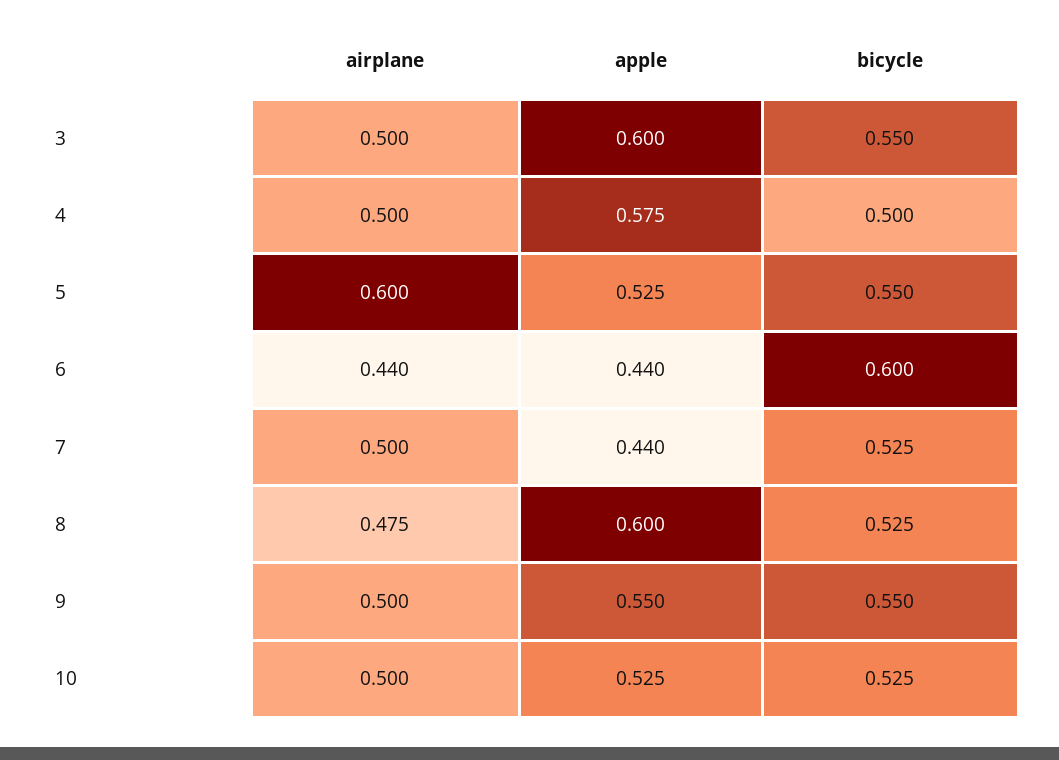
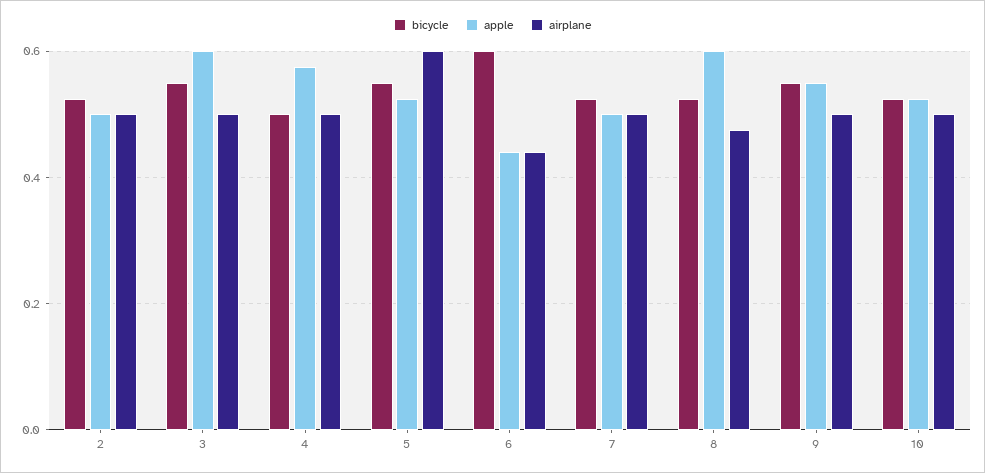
  {
    "airplane": {
      "3": 0.5,
      "4": 0.5,
      "5": 0.6,
      "6": 0.44,
      "7": 0.5,
      "8": 0.475,
      "9": 0.5,
-     "10": 0.5
+     "10": 0.5,
+     "2": 0.5
    },
    "apple": {
      "3": 0.6,
      "4": 0.575,
      "5": 0.525,
      "6": 0.44,
-     "7": 0.44,
+     "7": 0.5,
      "8": 0.6,
      "9": 0.55,
-     "10": 0.525
+     "10": 0.525,
+     "2": 0.5
    },
    "bicycle": {
      "3": 0.55,
      "4": 0.5,
      "5": 0.55,
      "6": 0.6,
      "7": 0.525,
      "8": 0.525,
      "9": 0.55,
-     "10": 0.525
+     "10": 0.525,
+     "2": 0.52
    }
  }

